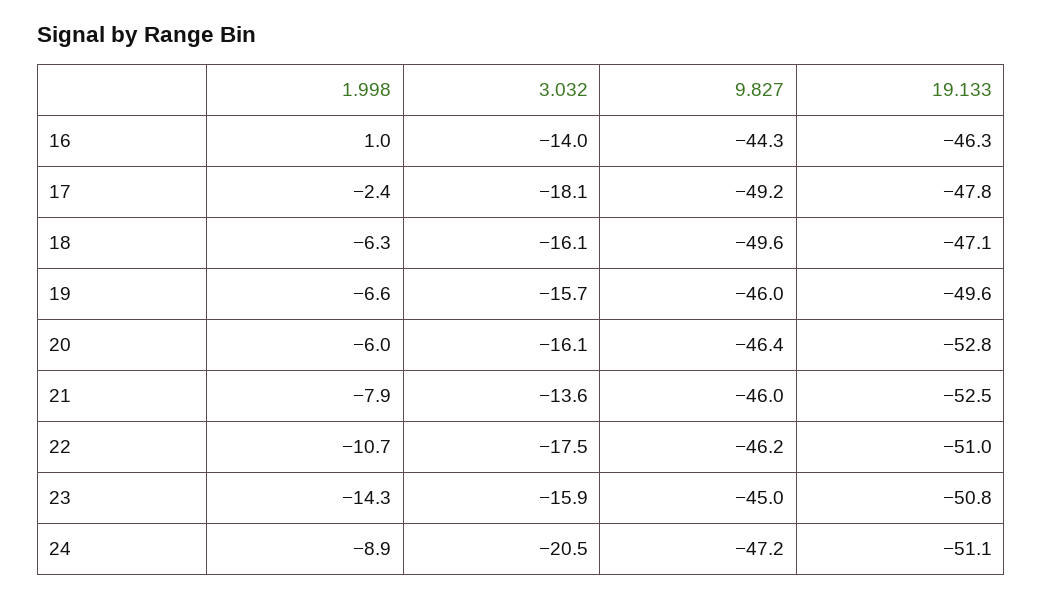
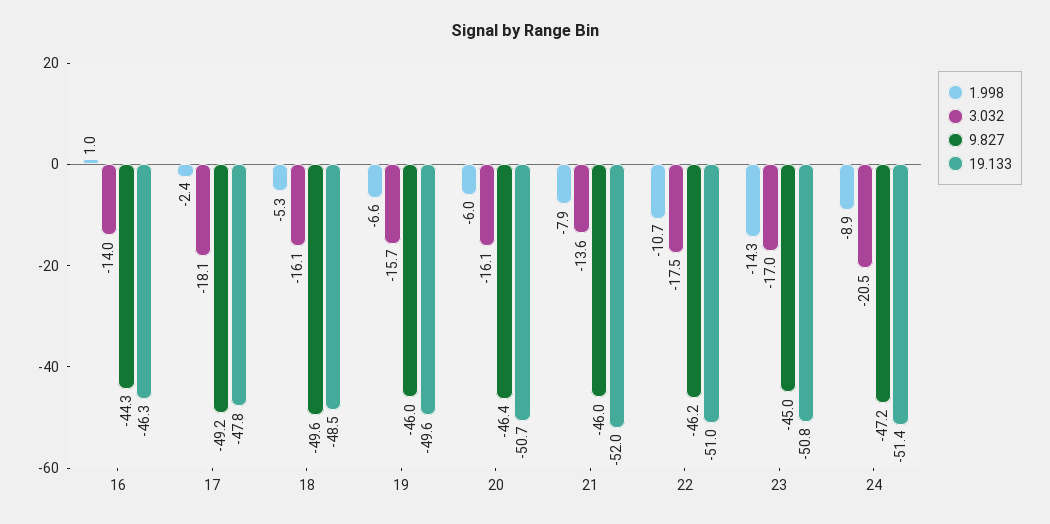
  {
    "1.998": {
      "16": 1,
      "17": -2.4,
-     "18": -6.3,
+     "18": -5.3,
      "19": -6.6,
      "20": -6,
      "21": -7.9,
      "22": -10.7,
      "23": -14.3,
      "24": -8.9
    },
    "3.032": {
      "16": -14,
      "17": -18.1,
      "18": -16.1,
      "19": -15.7,
      "20": -16.1,
      "21": -13.6,
      "22": -17.5,
-     "23": -15.9,
+     "23": -17,
      "24": -20.5
    },
    "9.827": {
      "16": -44.3,
      "17": -49.2,
      "18": -49.6,
      "19": -46,
      "20": -46.4,
      "21": -46,
      "22": -46.2,
      "23": -45,
      "24": -47.2
    },
    "19.133": {
      "16": -46.3,
      "17": -47.8,
-     "18": -47.1,
+     "18": -48.5,
      "19": -49.6,
-     "20": -52.8,
+     "20": -50.7,
-     "21": -52.5,
+     "21": -52,
      "22": -51,
      "23": -50.8,
-     "24": -51.1
+     "24": -51.4
    }
  }

